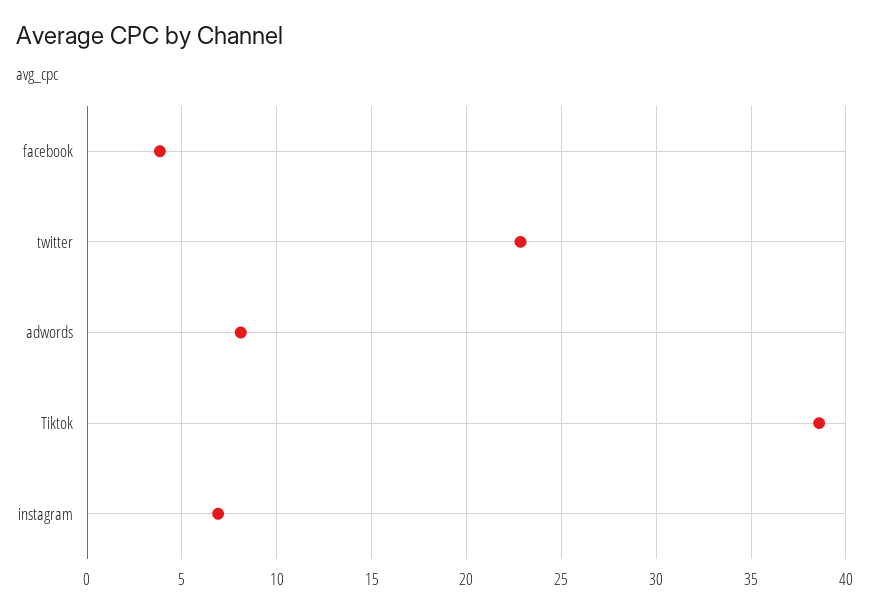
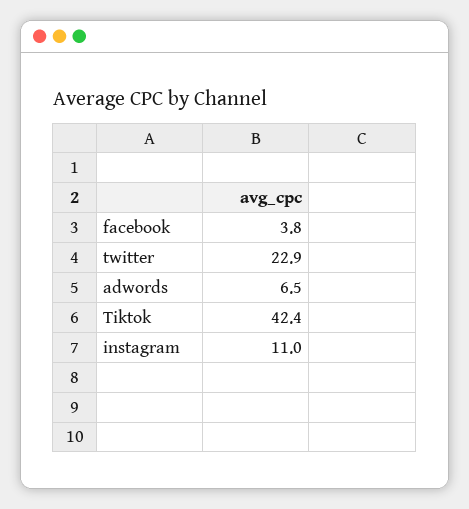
  {
    "facebook": 3.8,
    "twitter": 22.9,
-   "adwords": 8,
+   "adwords": 6.5,
-   "Tiktok": 38.5,
+   "Tiktok": 42.4,
-   "instagram": 7
+   "instagram": 11
  }

